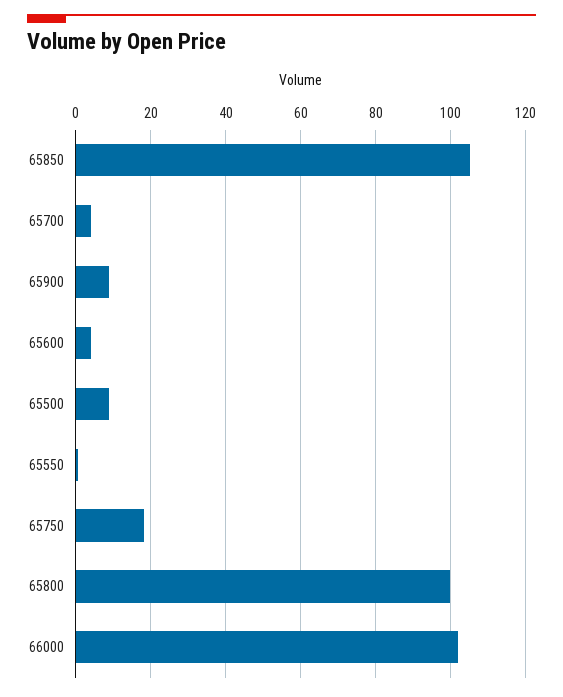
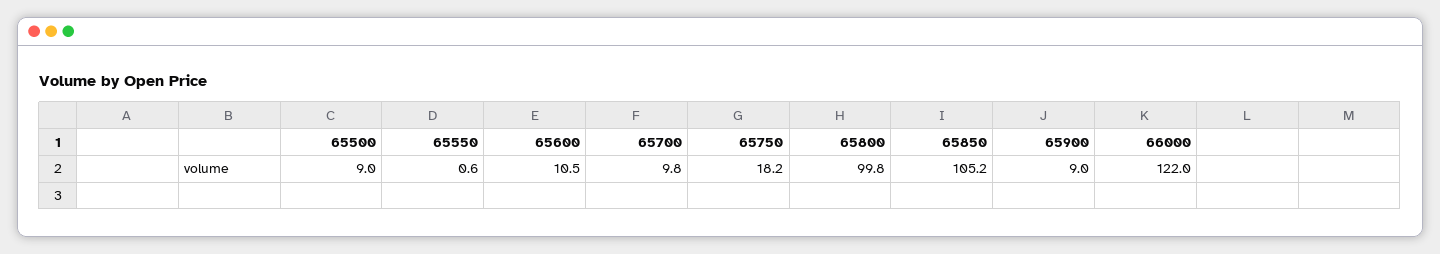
  {
    "65850": 105.2,
-   "65700": 4,
+   "65700": 9.8,
    "65900": 9,
-   "65600": 4,
+   "65600": 10.5,
    "65500": 9,
    "65550": 0.6,
    "65750": 18.2,
    "65800": 99.8,
-   "66000": 102
+   "66000": 122
  }

